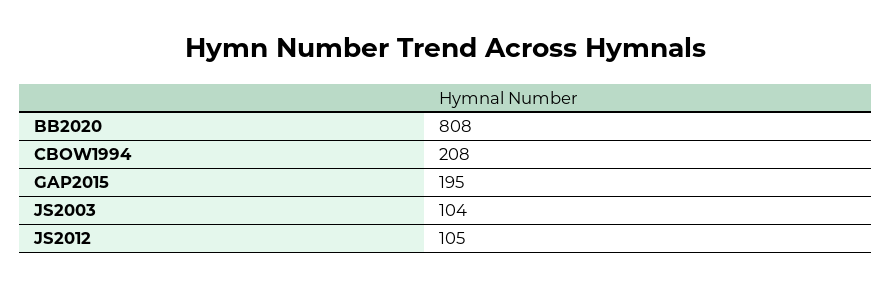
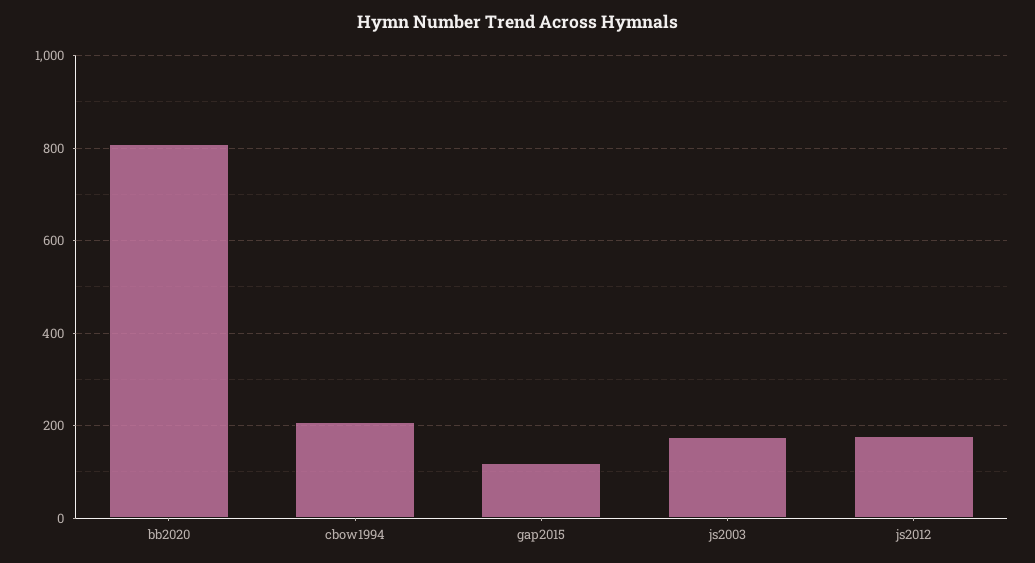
  {
    "BB2020": 808,
    "CBOW1994": 208,
-   "GAP2015": 195,
+   "GAP2015": 120,
-   "JS2003": 104,
+   "JS2003": 180,
-   "JS2012": 105
+   "JS2012": 180
  }

